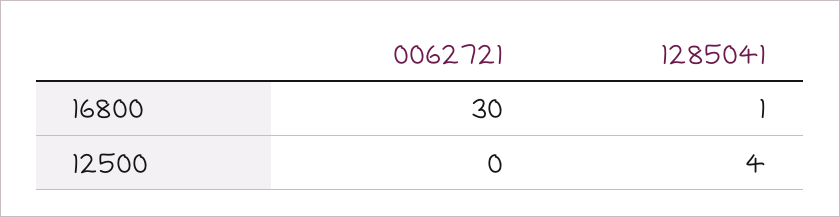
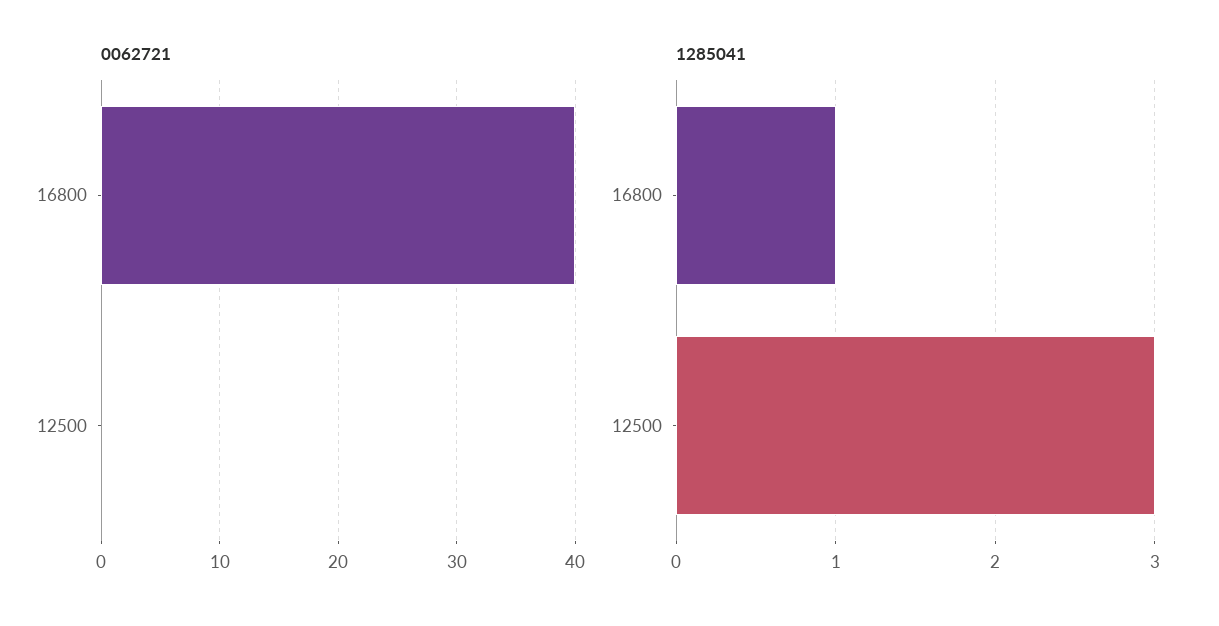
  {
    "0062721": {
-     "16800": 30,
+     "16800": 40,
      "12500": 0
    },
    "1285041": {
      "16800": 1,
-     "12500": 4
+     "12500": 3
    }
  }

